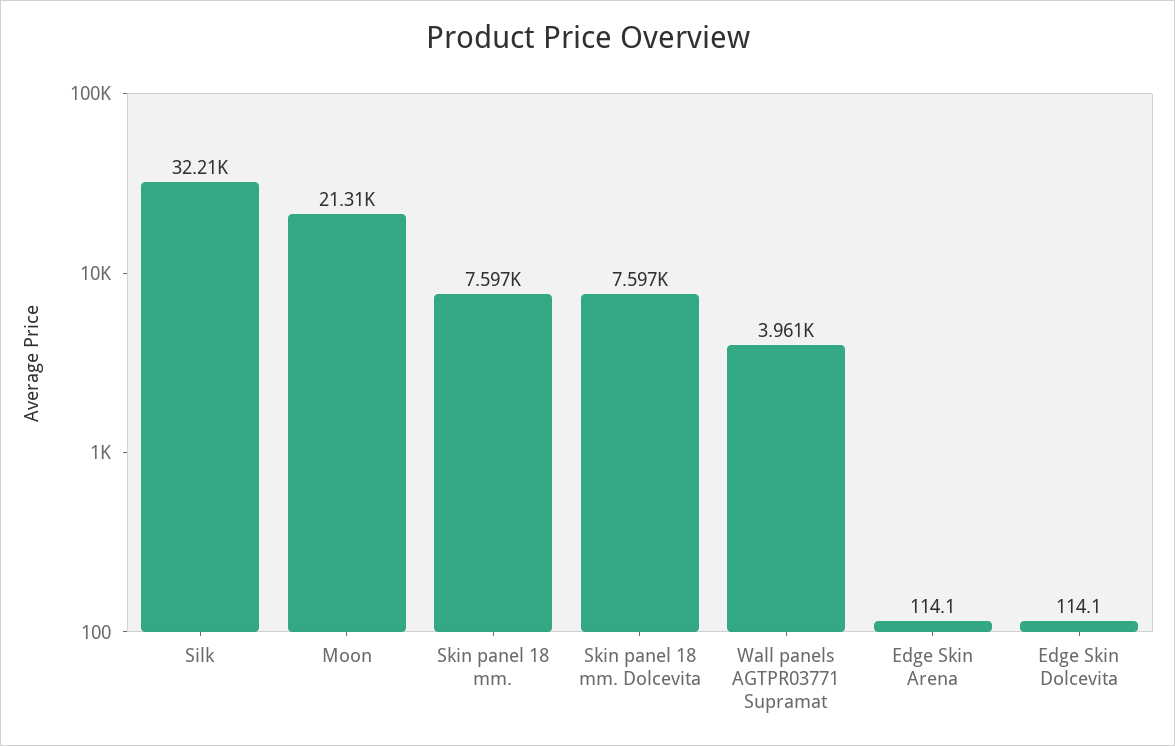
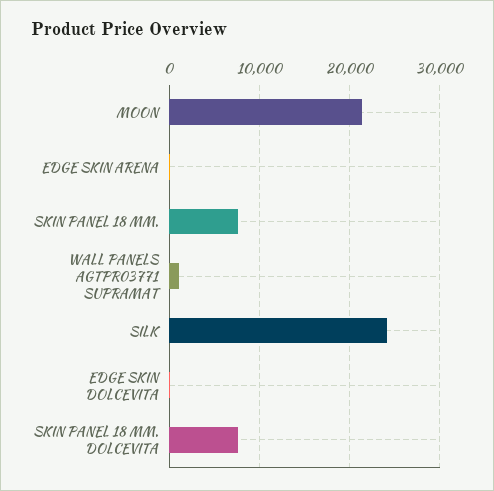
  {
-   "Silk": 32210,
+   "Silk": 24000,
    "Moon": 21310,
    "Skin panel 18 mm.": 7597,
    "Skin panel 18 mm. Dolcevita": 7597,
-   "Wall panels AGTPR03771 Supramat": 3961,
+   "Wall panels AGTPR03771 Supramat": 1000,
    "Edge Skin Arena": 114.1,
    "Edge Skin Dolcevita": 114.1
  }

